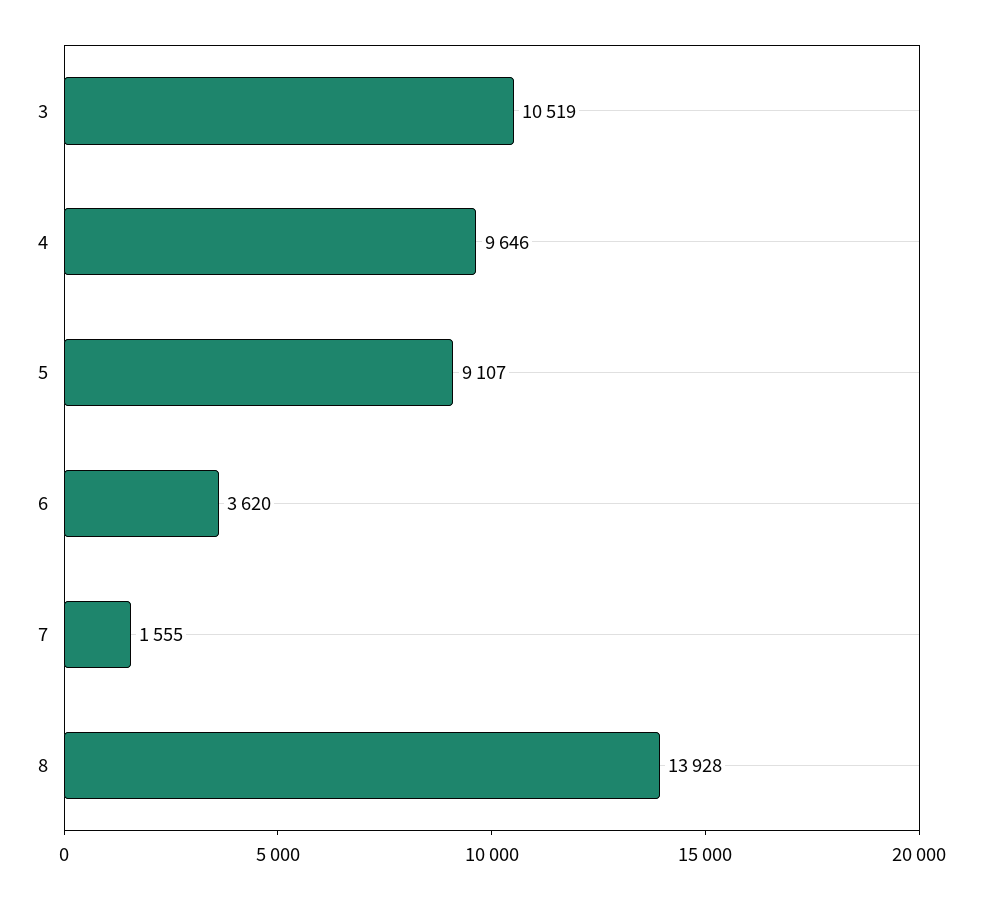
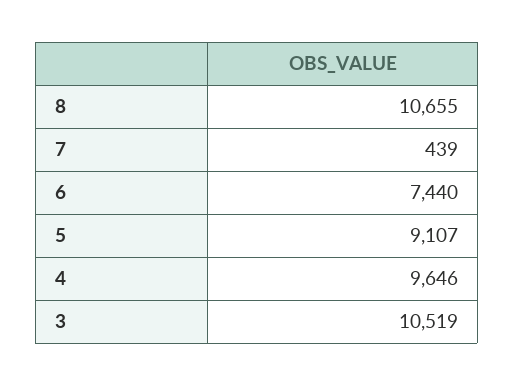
  {
    "3": 10519,
    "4": 9646,
    "5": 9107,
-   "6": 3620,
+   "6": 7440,
-   "7": 1555,
+   "7": 439,
-   "8": 13928
+   "8": 10655
  }

